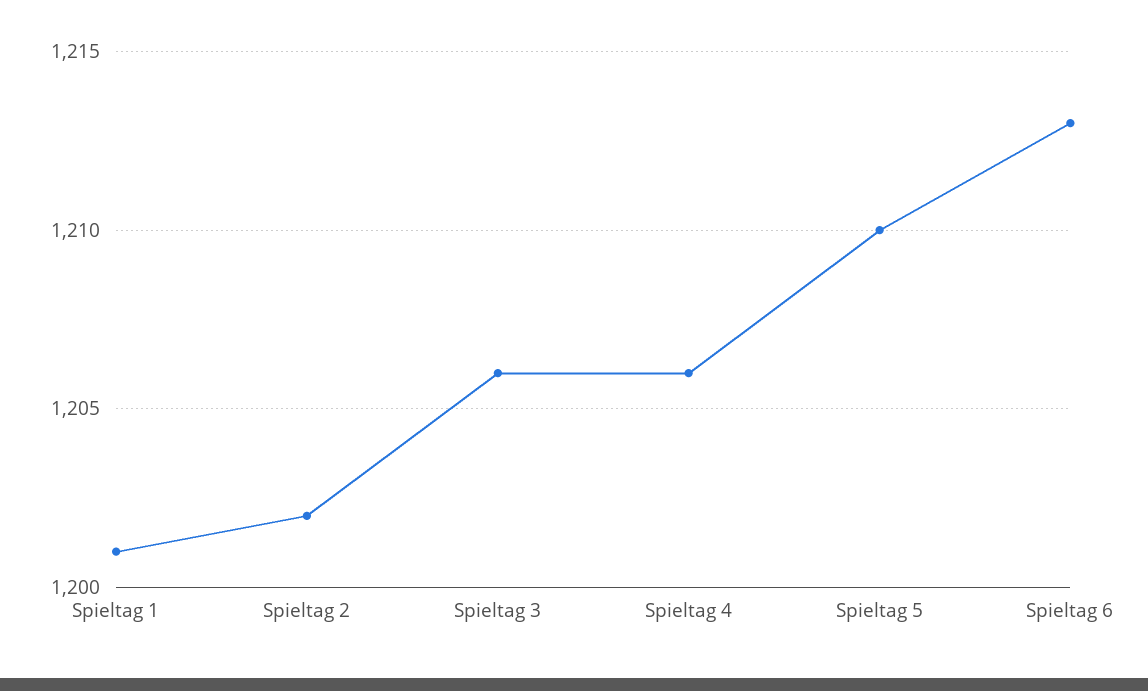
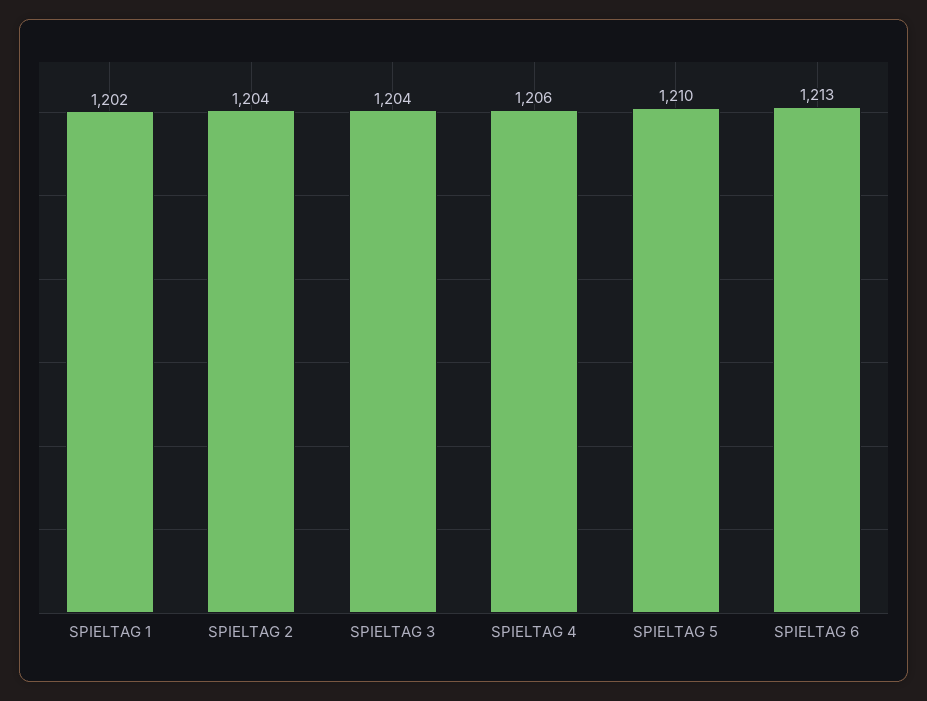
  {
-   "Spieltag 1": 1201,
+   "Spieltag 1": 1202,
-   "Spieltag 2": 1202,
+   "Spieltag 2": 1204,
-   "Spieltag 3": 1206,
+   "Spieltag 3": 1204,
    "Spieltag 4": 1206,
    "Spieltag 5": 1210,
    "Spieltag 6": 1213
  }

